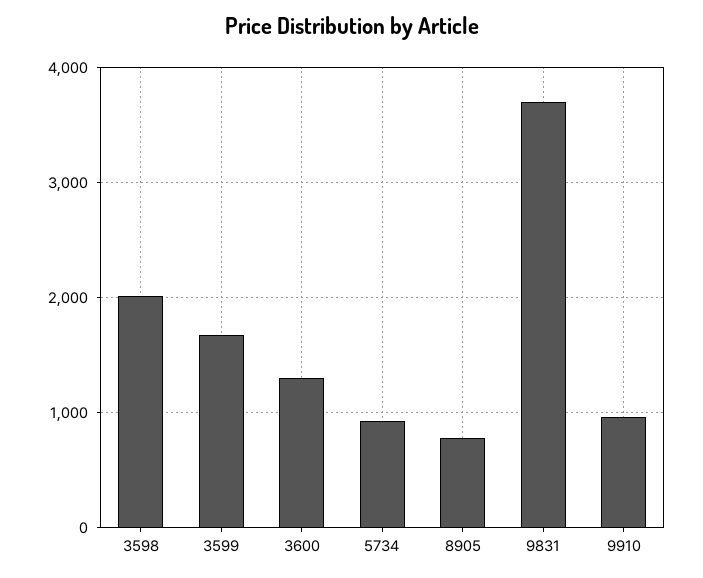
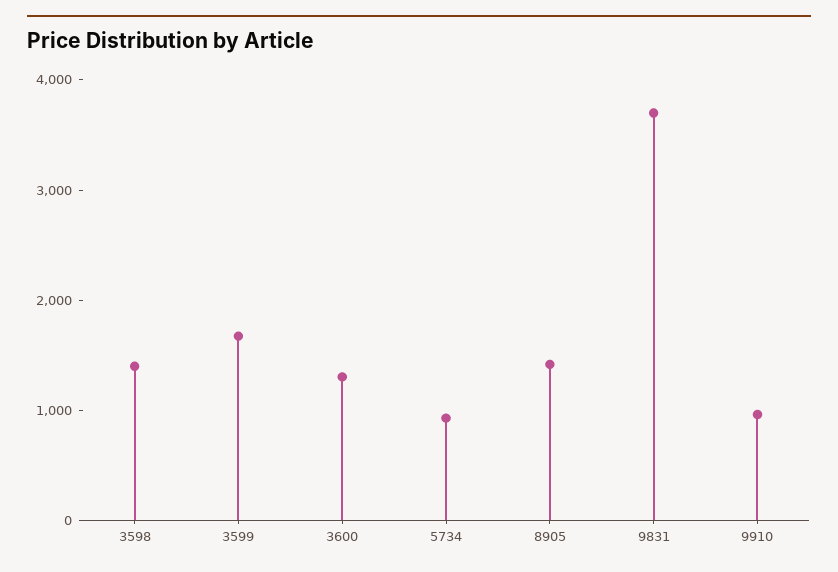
  {
-   "3598": 2000,
+   "3598": 1400,
    "3599": 1700,
    "3600": 1300,
    "5734": 900,
-   "8905": 800,
+   "8905": 1400,
    "9831": 3700,
    "9910": 1000
  }

